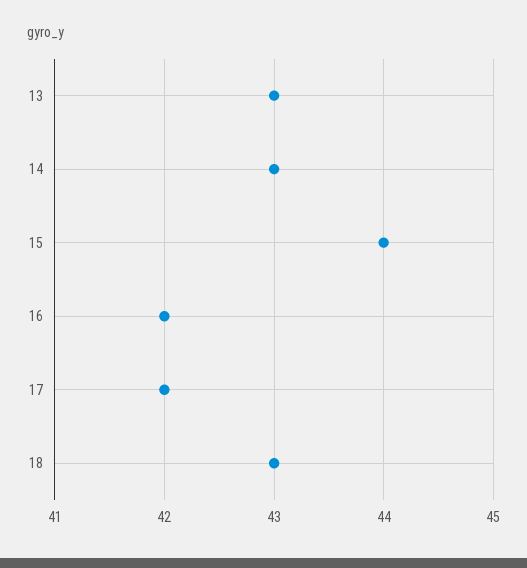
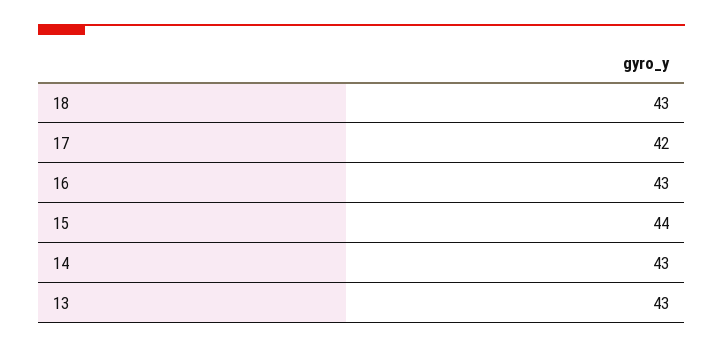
  {
    "13": 43,
    "14": 43,
    "15": 44,
-   "16": 42,
+   "16": 43,
    "17": 42,
    "18": 43
  }

